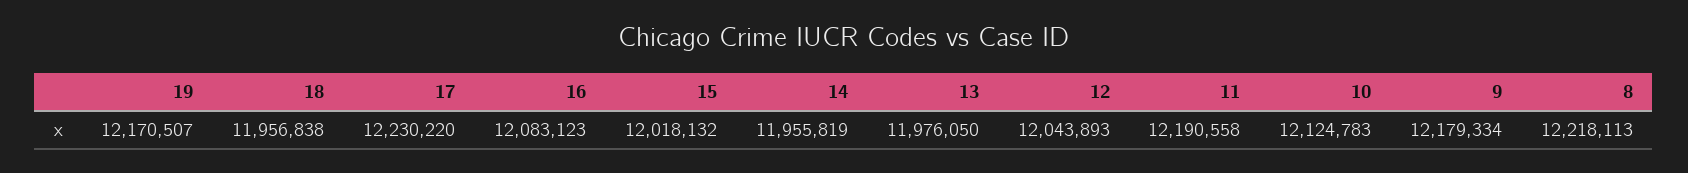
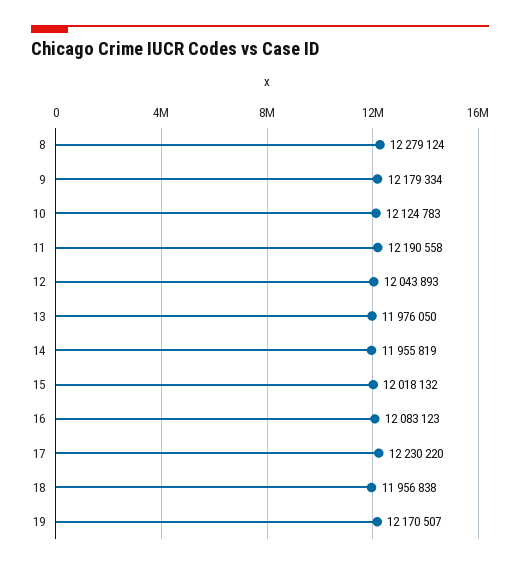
  {
    "19": 12170507,
    "18": 11956838,
    "17": 12230220,
    "16": 12083123,
    "15": 12018132,
    "14": 11955819,
    "13": 11976050,
    "12": 12043893,
    "11": 12190558,
    "10": 12124783,
    "9": 12179334,
-   "8": 12218113
+   "8": 12279124
  }

